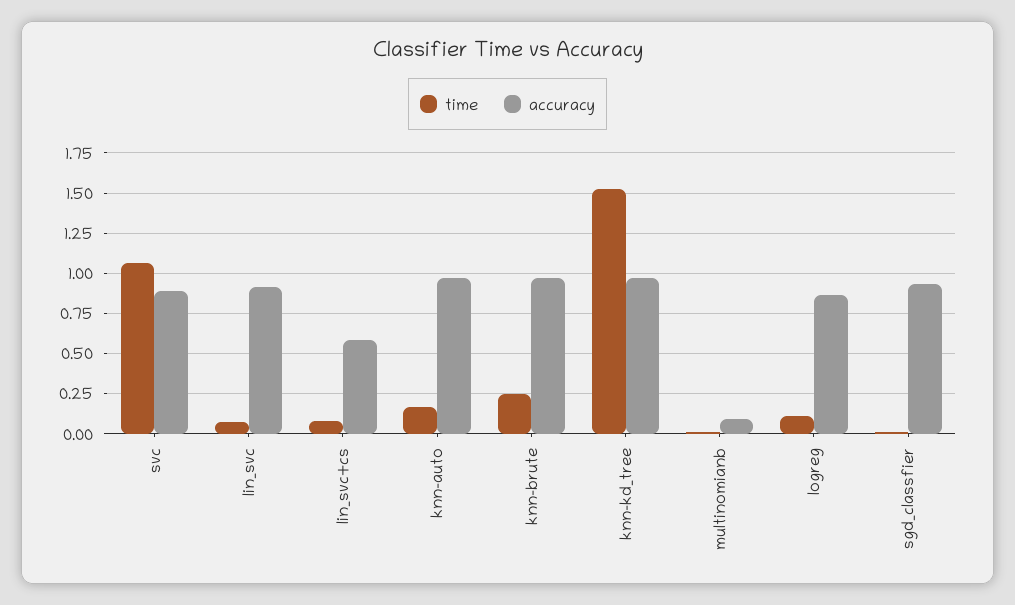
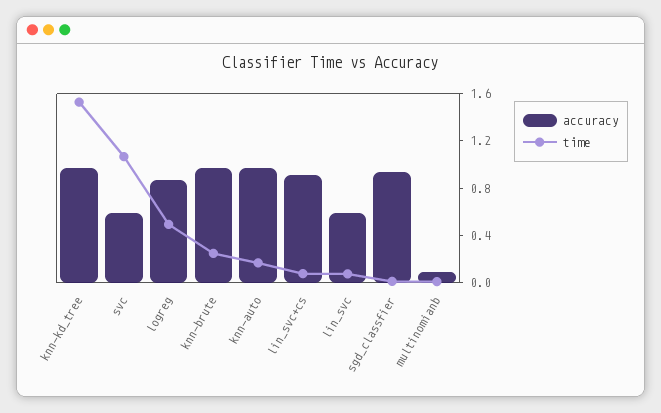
  {
    "time": {
      "svc": 1.05,
      "lin_svc": 0.1,
      "lin_svc+cs": 0.1,
      "knn-auto": 0.15,
      "knn-brute": 0.25,
      "knn-kd_tree": 1.55,
      "multinomianb": 0,
-     "logreg": 0.1,
+     "logreg": 0.5,
      "sgd_classfier": 0
    },
    "accuracy": {
-     "svc": 0.9,
+     "svc": 0.6,
-     "lin_svc": 0.9,
+     "lin_svc": 0.6,
-     "lin_svc+cs": 0.6,
+     "lin_svc+cs": 0.9,
      "knn-auto": 0.95,
      "knn-brute": 0.95,
      "knn-kd_tree": 0.95,
      "multinomianb": 0.1,
      "logreg": 0.85,
      "sgd_classfier": 0.95
    }
  }

